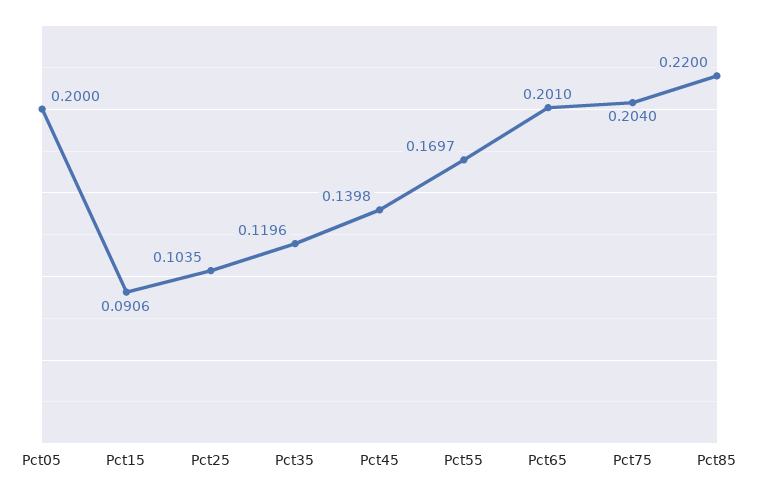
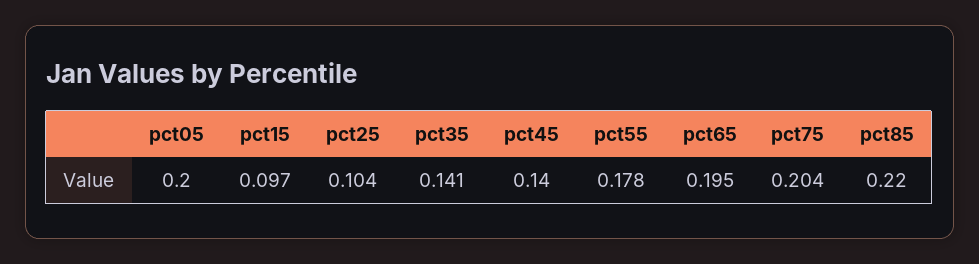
  {
    "Pct05": 0.2,
-   "Pct15": 0.0906,
+   "Pct15": 0.097,
    "Pct25": 0.1035,
-   "Pct35": 0.1196,
+   "Pct35": 0.141,
    "Pct45": 0.1398,
-   "Pct55": 0.1697,
+   "Pct55": 0.178,
-   "Pct65": 0.201,
+   "Pct65": 0.195,
    "Pct75": 0.204,
    "Pct85": 0.22
  }

